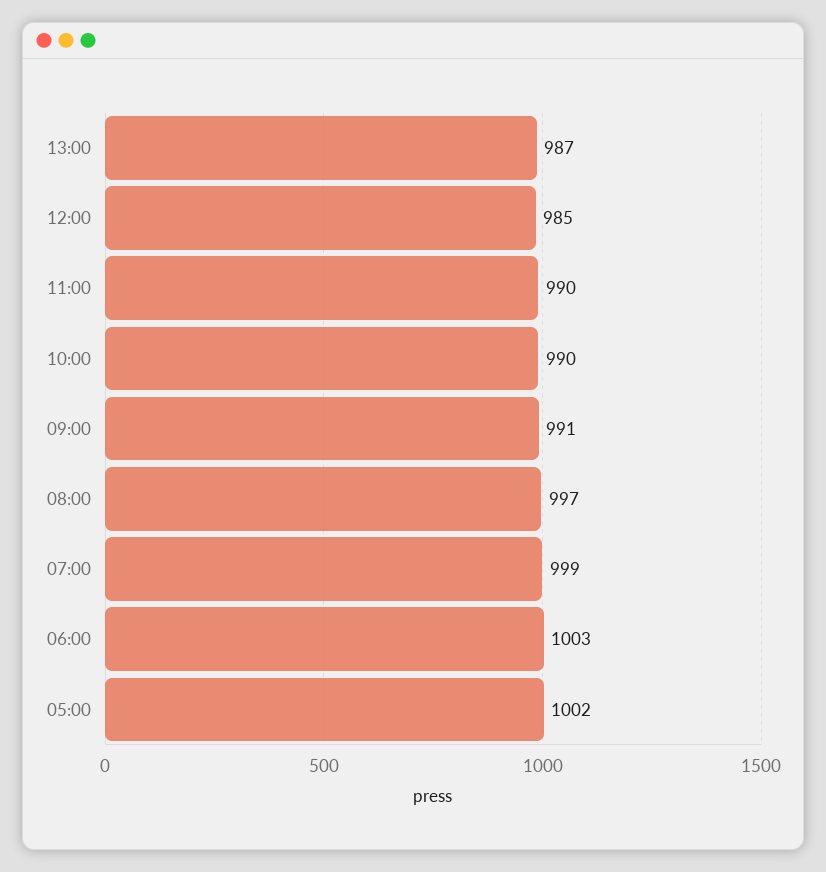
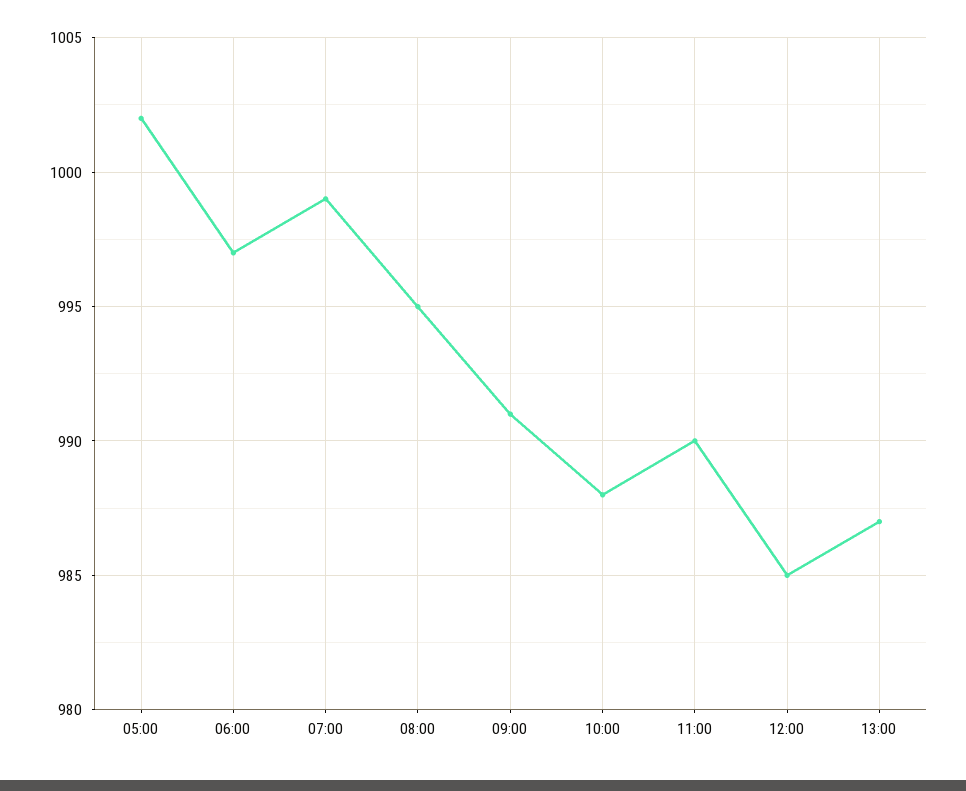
  {
    "13:00": 987,
    "12:00": 985,
    "11:00": 990,
-   "10:00": 990,
+   "10:00": 988,
    "09:00": 991,
-   "08:00": 997,
+   "08:00": 995,
    "07:00": 999,
-   "06:00": 1003,
+   "06:00": 997,
    "05:00": 1002
  }

